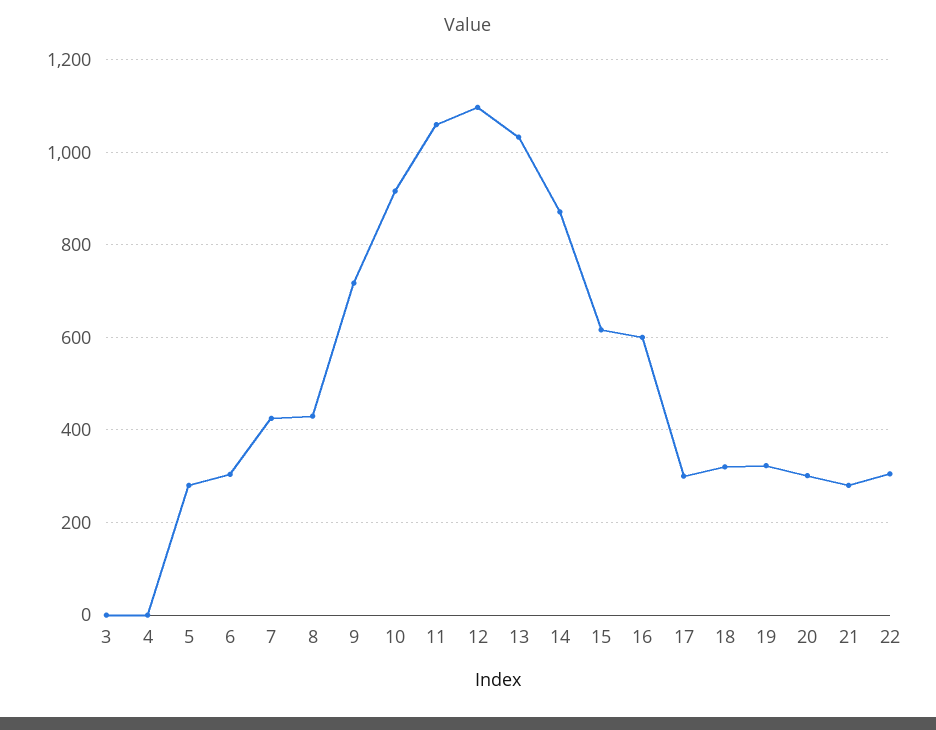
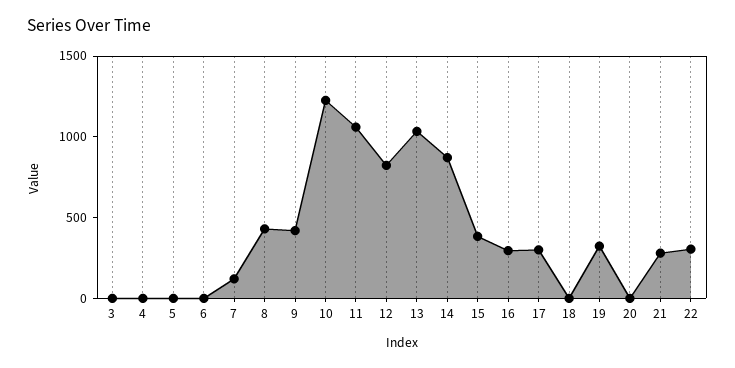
  {
    "3": 0,
    "4": 0,
-   "5": 280,
+   "5": 0,
-   "6": 300,
+   "6": 0,
-   "7": 420,
+   "7": 100,
    "8": 440,
-   "9": 720,
+   "9": 400,
-   "10": 920,
+   "10": 1200,
    "11": 1060,
-   "12": 1100,
+   "12": 800,
    "13": 1040,
    "14": 880,
-   "15": 620,
+   "15": 400,
-   "16": 600,
+   "16": 300,
    "17": 300,
-   "18": 320,
+   "18": 0,
    "19": 320,
-   "20": 300,
+   "20": 0,
    "21": 280,
    "22": 300
  }

